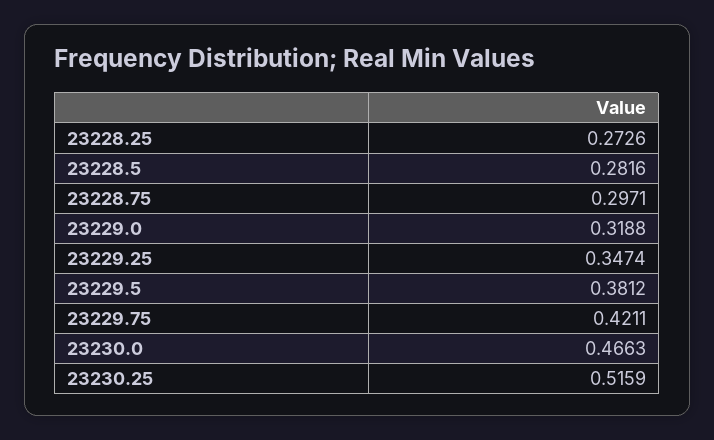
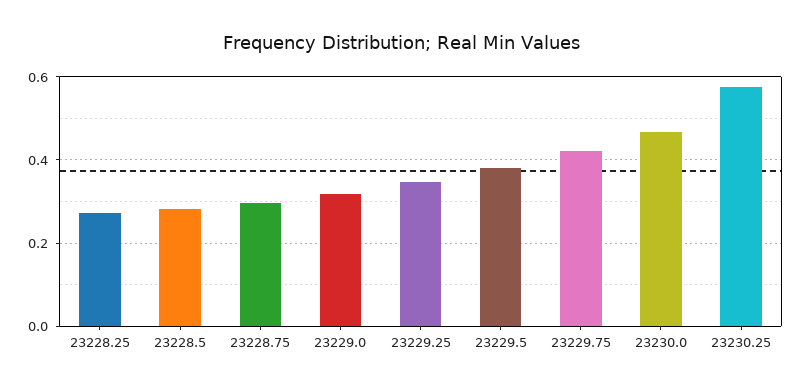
  {
    "23228.25": 0.2726,
    "23228.5": 0.2816,
    "23228.75": 0.2971,
    "23229.0": 0.3188,
    "23229.25": 0.3474,
    "23229.5": 0.3812,
    "23229.75": 0.4211,
    "23230.0": 0.4663,
-   "23230.25": 0.5159
+   "23230.25": 0.58
  }

